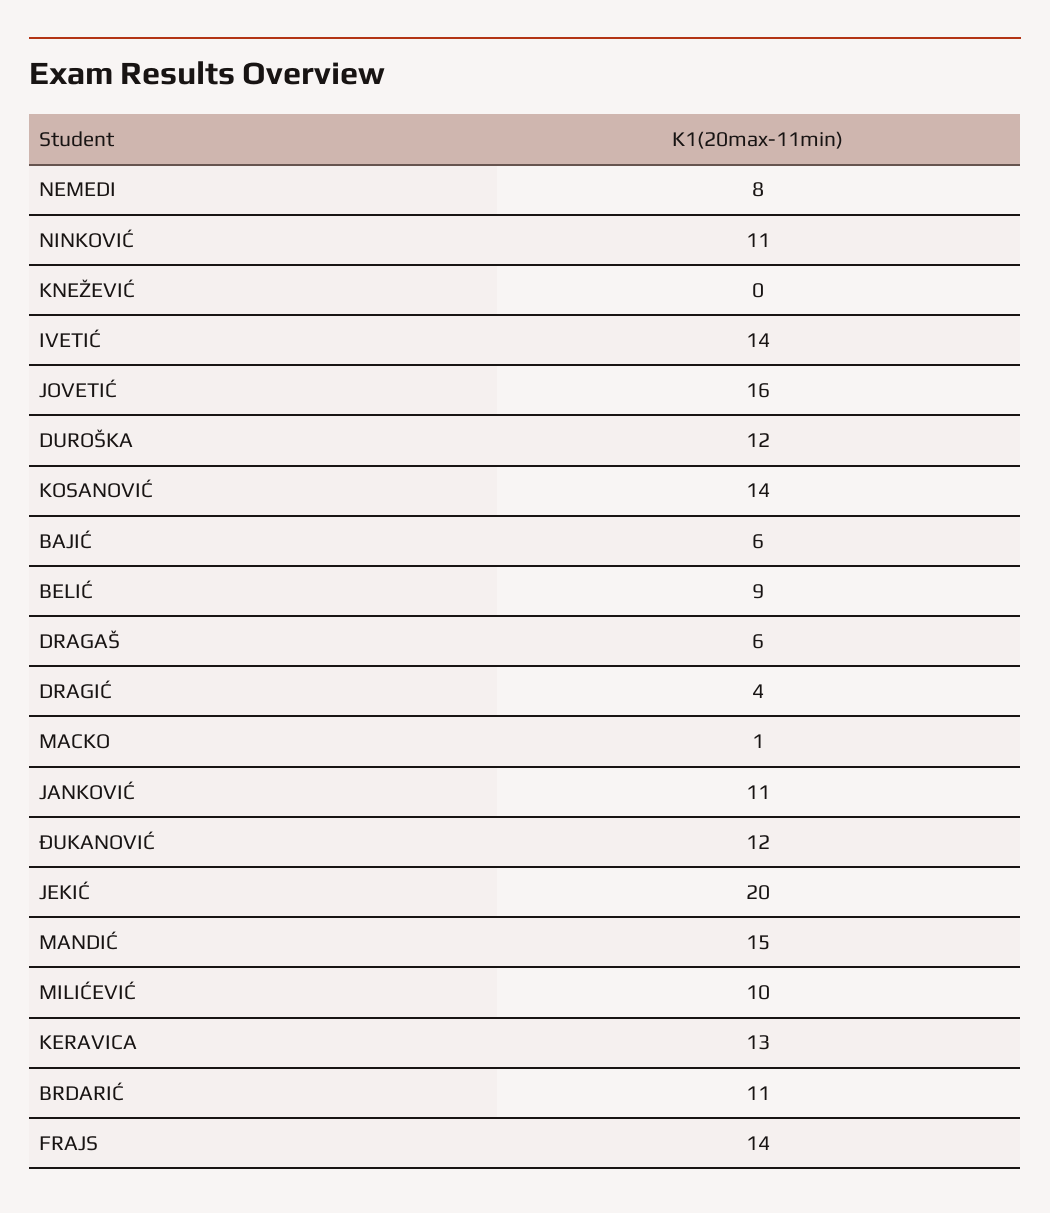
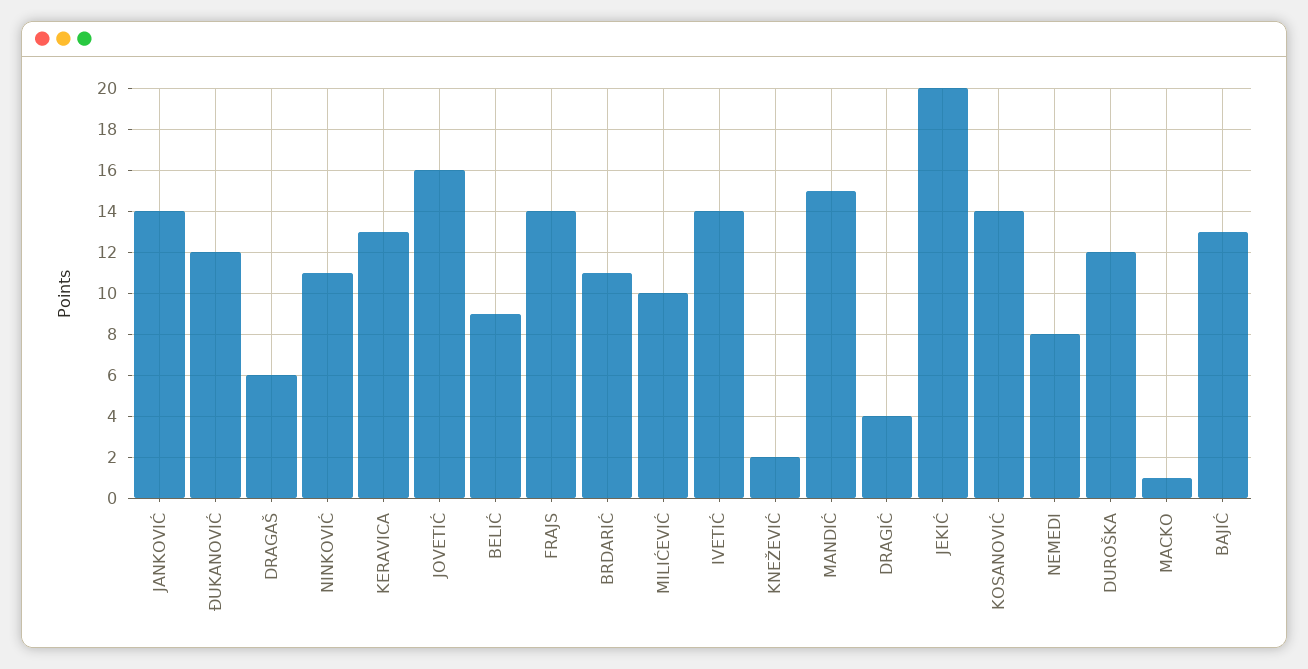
  {
    "NEMEDI": 8,
    "NINKOVIĆ": 11,
-   "KNEŽEVIĆ": 0,
+   "KNEŽEVIĆ": 2,
    "IVETIĆ": 14,
    "JOVETIĆ": 16,
    "DUROŠKA": 12,
    "KOSANOVIĆ": 14,
-   "BAJIĆ": 6,
+   "BAJIĆ": 13,
    "BELIĆ": 9,
    "DRAGAŠ": 6,
    "DRAGIĆ": 4,
    "MACKO": 1,
-   "JANKOVIĆ": 11,
+   "JANKOVIĆ": 14,
    "ĐUKANOVIĆ": 12,
    "JEKIĆ": 20,
    "MANDIĆ": 15,
    "MILIĆEVIĆ": 10,
    "KERAVICA": 13,
    "BRDARIĆ": 11,
    "FRAJS": 14
  }

